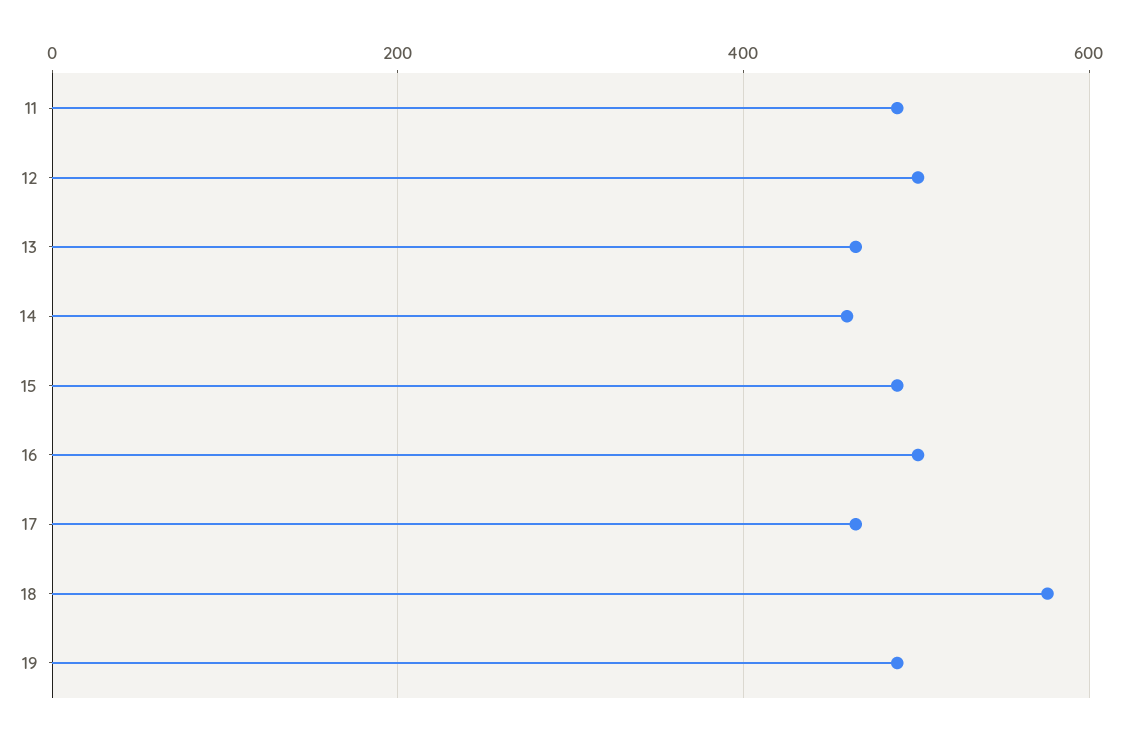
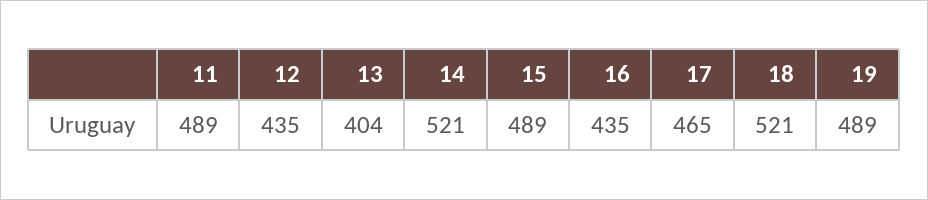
  {
    "11": 489,
-   "12": 500,
+   "12": 435,
-   "13": 460,
+   "13": 404,
-   "14": 460,
+   "14": 521,
    "15": 489,
-   "16": 500,
+   "16": 435,
    "17": 465,
-   "18": 580,
+   "18": 521,
    "19": 489
  }

